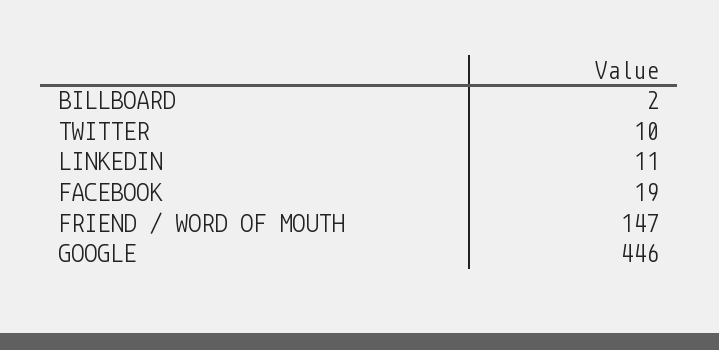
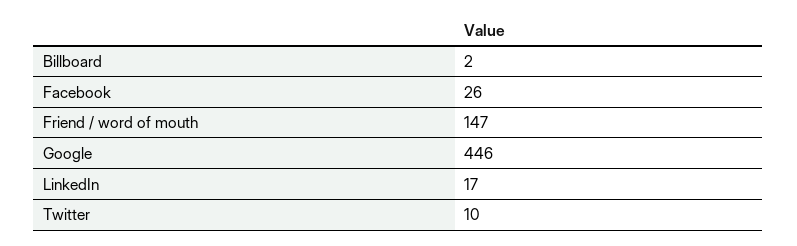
  {
    "BILLBOARD": 2,
    "TWITTER": 10,
-   "LINKEDIN": 11,
+   "LINKEDIN": 17,
-   "FACEBOOK": 19,
+   "FACEBOOK": 26,
    "FRIEND / WORD OF MOUTH": 147,
    "GOOGLE": 446
  }

